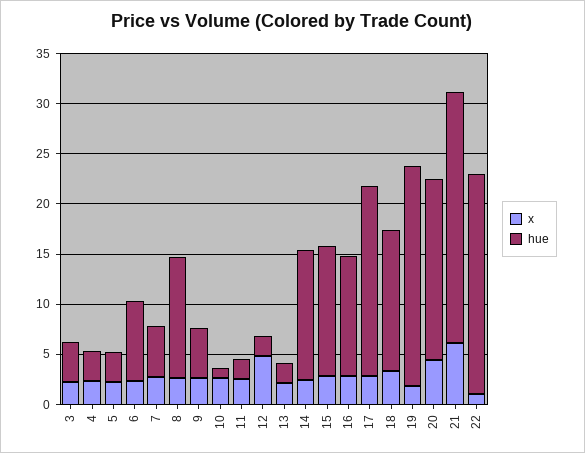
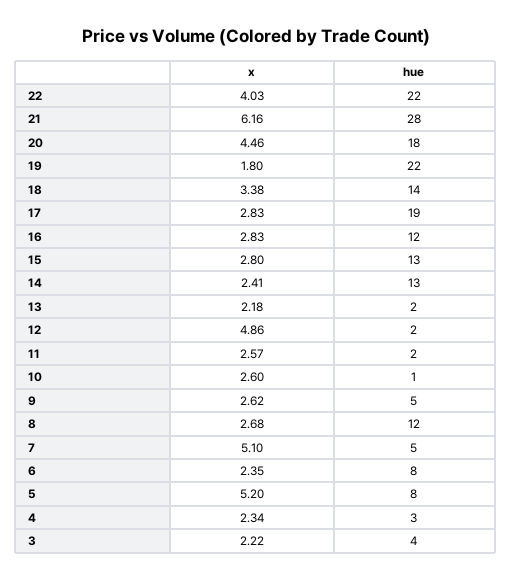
  {
    "x": {
      "3": 2.22,
      "4": 2.34,
-     "5": 2,
+     "5": 5.2,
      "6": 2.35,
-     "7": 3,
+     "7": 5.1,
      "8": 2.68,
      "9": 2.62,
      "10": 2.6,
      "11": 2.57,
      "12": 4.86,
      "13": 2.18,
      "14": 2.41,
      "15": 2.8,
      "16": 2.83,
      "17": 2.83,
      "18": 3.38,
      "19": 1.8,
      "20": 4.46,
      "21": 6.16,
-     "22": 1
+     "22": 4.03
    },
    "hue": {
      "3": 4,
      "4": 3,
-     "5": 3,
+     "5": 8,
      "6": 8,
      "7": 5,
      "8": 12,
      "9": 5,
      "10": 1,
      "11": 2,
      "12": 2,
      "13": 2,
      "14": 13,
      "15": 13,
      "16": 12,
      "17": 19,
      "18": 14,
      "19": 22,
      "20": 18,
-     "21": 25,
+     "21": 28,
      "22": 22
    }
  }

